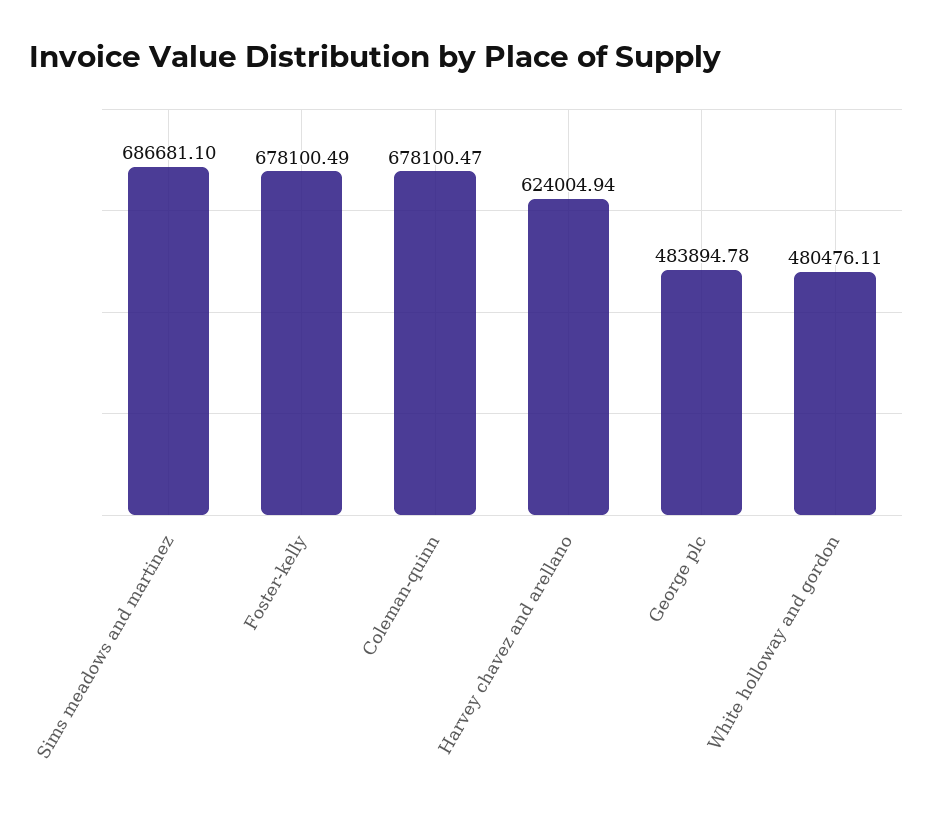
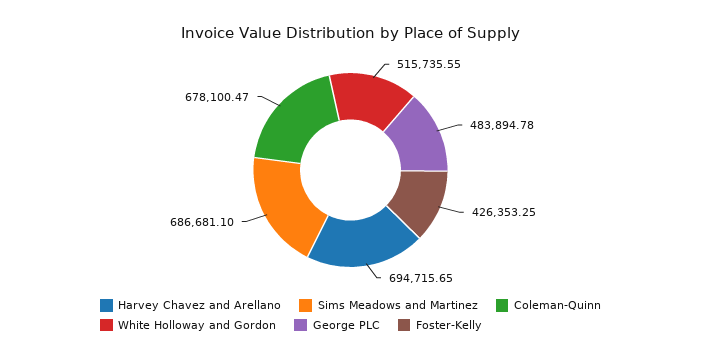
  {
    "Sims meadows and martinez": 686681.1,
-   "Foster-kelly": 678100.49,
+   "Foster-kelly": 426353.25,
    "Coleman-quinn": 678100.47,
-   "Harvey chavez and arellano": 624004.94,
+   "Harvey chavez and arellano": 694715.65,
    "George plc": 483894.78,
-   "White holloway and gordon": 480476.11
+   "White holloway and gordon": 515735.55
  }

